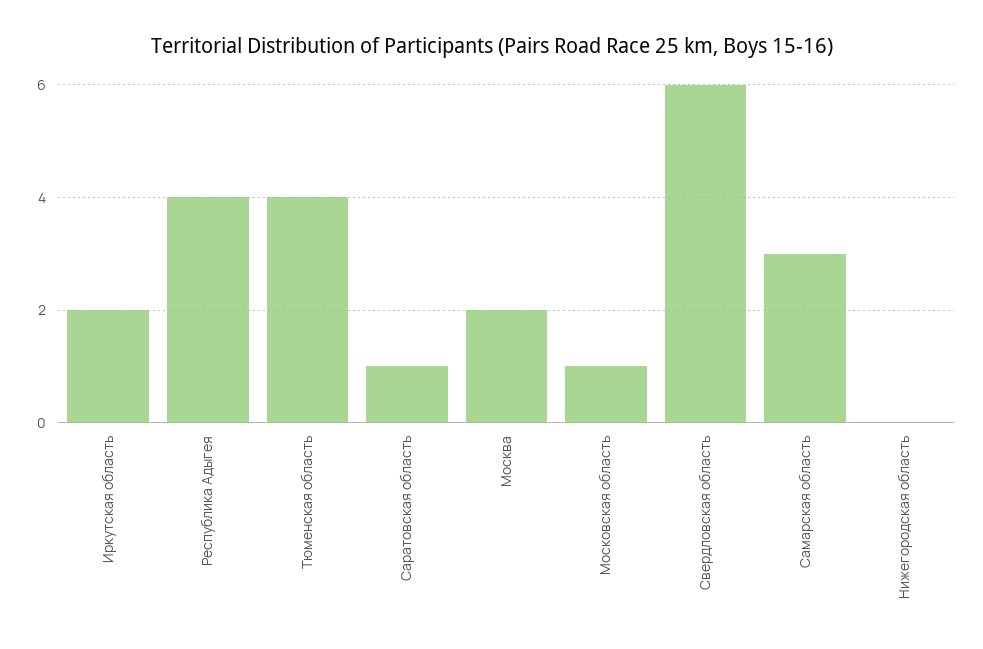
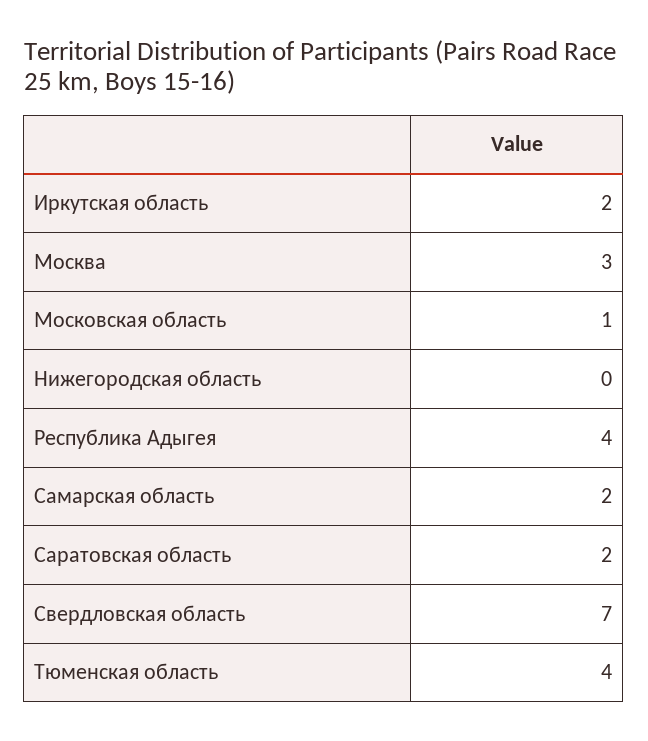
  {
    "Иркутская область": 2,
    "Республика Адыгея": 4,
    "Тюменская область": 4,
-   "Саратовская область": 1,
+   "Саратовская область": 2,
-   "Москва": 2,
+   "Москва": 3,
    "Московская область": 1,
-   "Свердловская область": 6,
+   "Свердловская область": 7,
-   "Самарская область": 3,
+   "Самарская область": 2,
    "Нижегородская область": 0
  }

